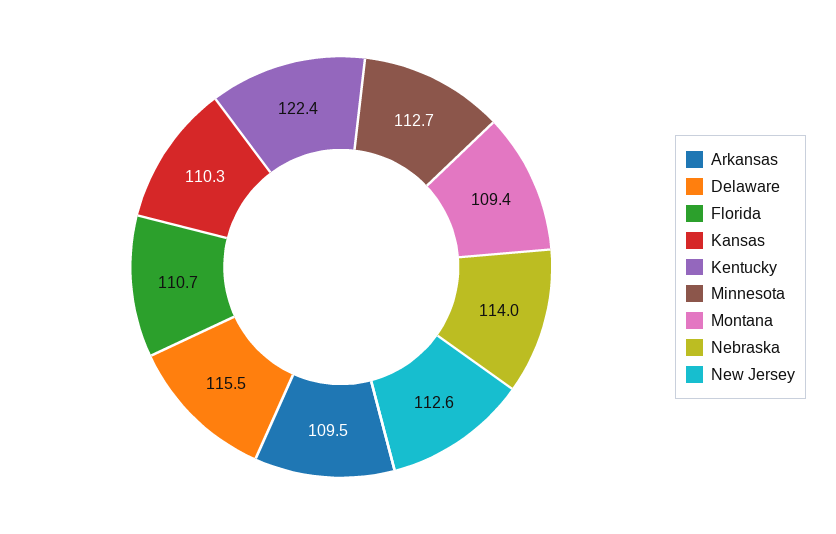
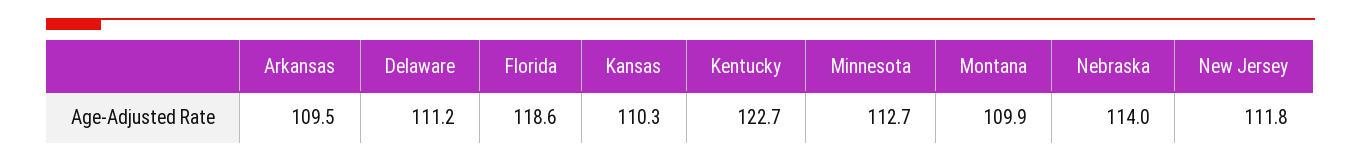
  {
    "Arkansas": 109.5,
-   "Delaware": 115.5,
+   "Delaware": 111.2,
-   "Florida": 110.7,
+   "Florida": 118.6,
    "Kansas": 110.3,
-   "Kentucky": 122.4,
+   "Kentucky": 122.7,
    "Minnesota": 112.7,
-   "Montana": 109.4,
+   "Montana": 109.9,
    "Nebraska": 114,
-   "New Jersey": 112.6
+   "New Jersey": 111.8
  }

